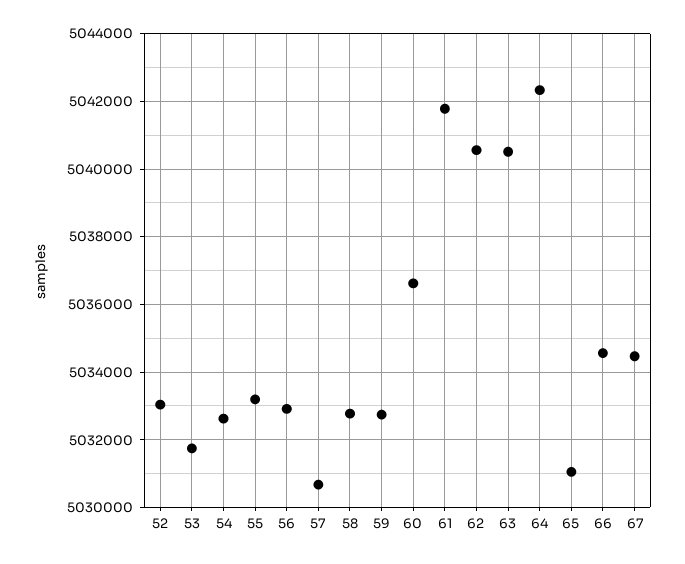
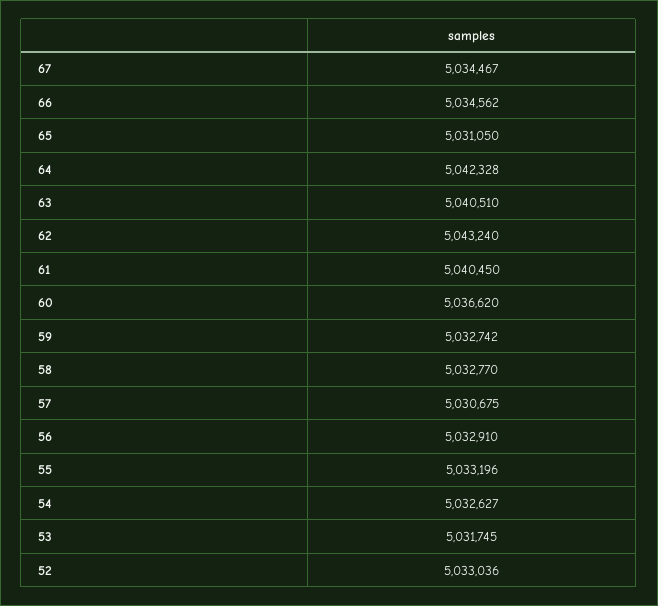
  {
    "52": 5033036,
    "53": 5031745,
    "54": 5032627,
    "55": 5033196,
    "56": 5032910,
    "57": 5030675,
    "58": 5032770,
    "59": 5032742,
    "60": 5036620,
-   "61": 5041800,
+   "61": 5040450,
-   "62": 5040600,
+   "62": 5043240,
    "63": 5040510,
    "64": 5042328,
    "65": 5031050,
    "66": 5034562,
    "67": 5034467
  }

